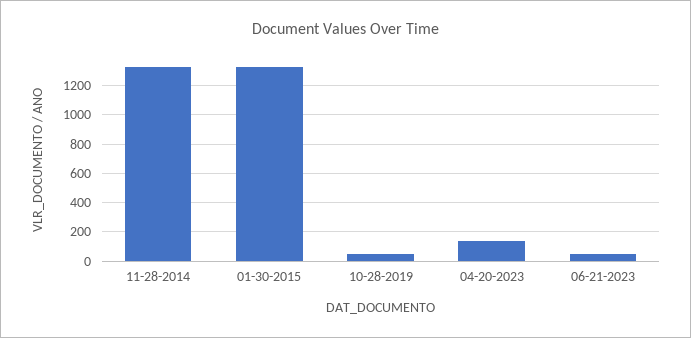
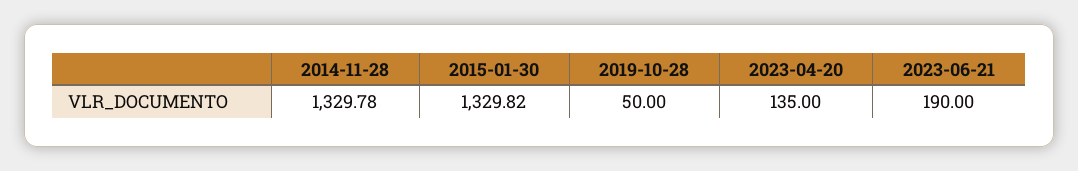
  {
    "11-28-2014": 1329.78,
    "01-30-2015": 1329.82,
    "10-28-2019": 50,
    "04-20-2023": 135,
-   "06-21-2023": 50
+   "06-21-2023": 190
  }

